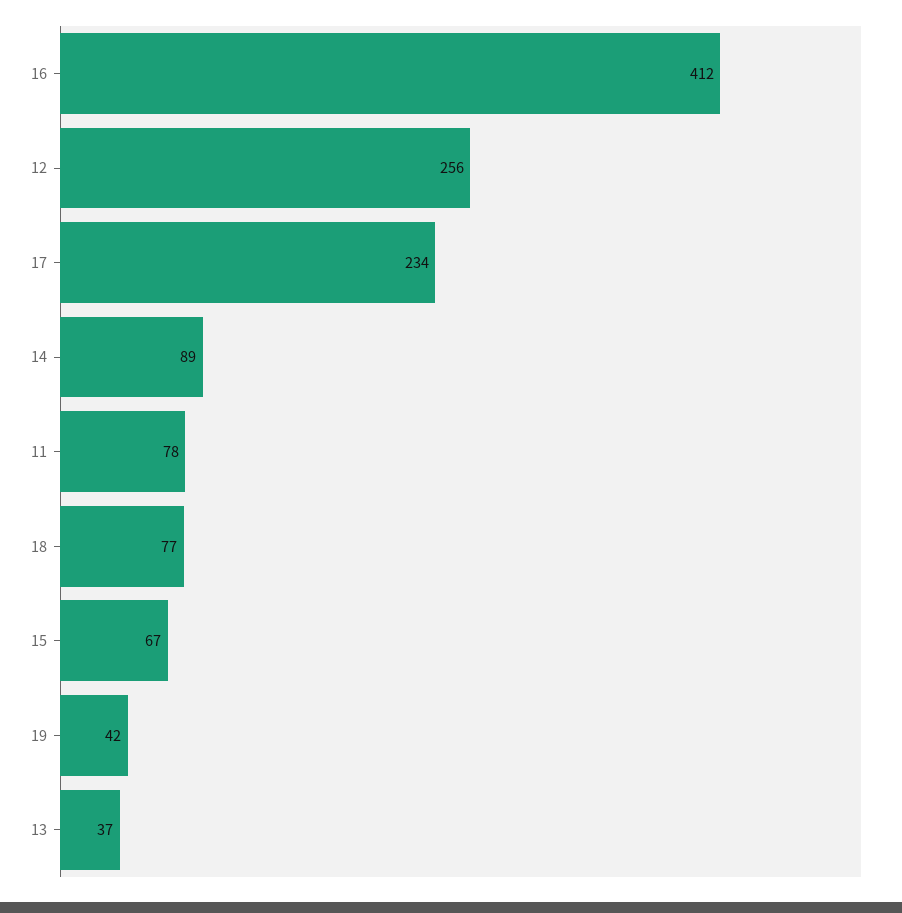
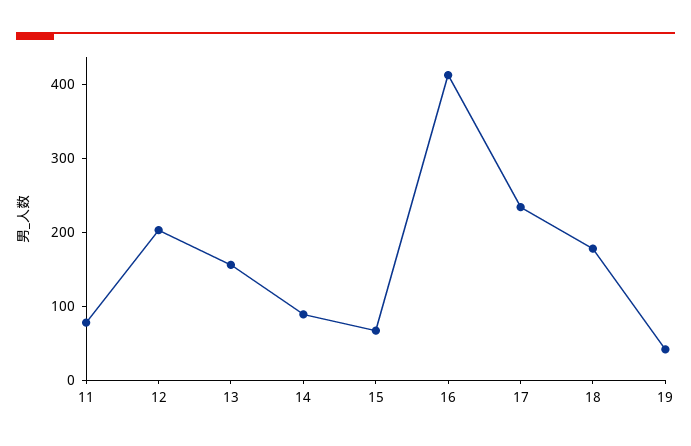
  {
    "16": 412,
-   "12": 256,
+   "12": 200,
    "17": 234,
    "14": 89,
    "11": 78,
-   "18": 77,
+   "18": 180,
    "15": 67,
    "19": 42,
-   "13": 37
+   "13": 160
  }

